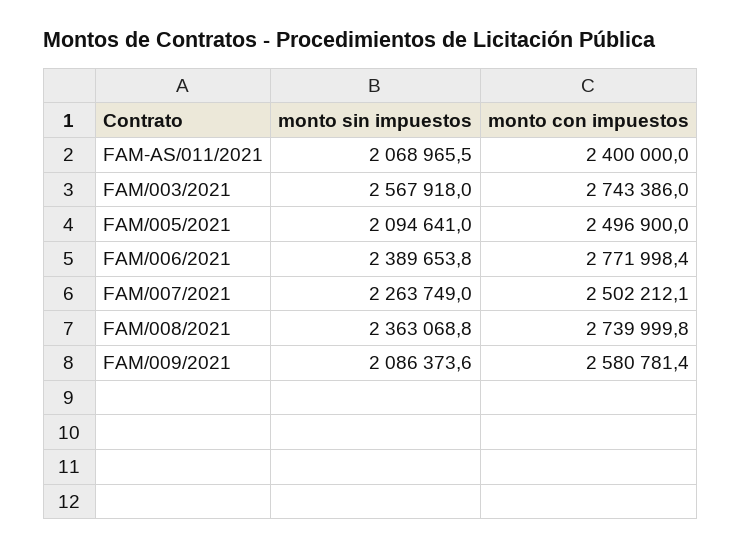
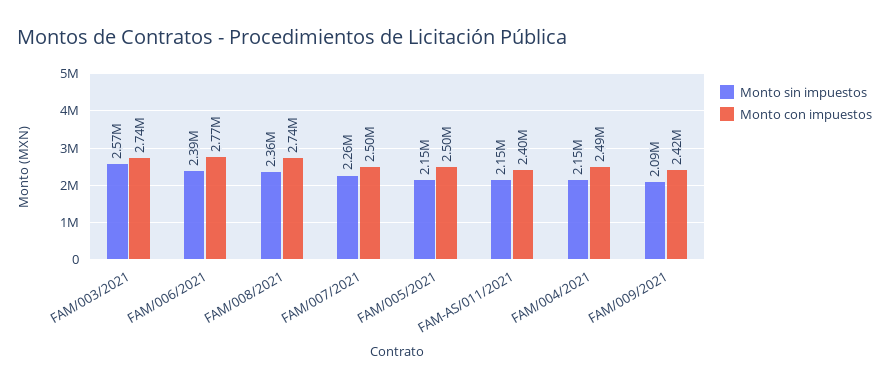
  {
    "monto sin impuestos": {
-     "FAM-AS/011/2021": 2068965.5,
+     "FAM-AS/011/2021": 2150000,
      "FAM/003/2021": 2567918,
-     "FAM/005/2021": 2094641,
+     "FAM/005/2021": 2150000,
      "FAM/006/2021": 2389653.8,
      "FAM/007/2021": 2263749,
      "FAM/008/2021": 2363068.8,
-     "FAM/009/2021": 2086373.6
+     "FAM/009/2021": 2086373.6,
+     "FAM/004/2021": 2150000
    },
    "monto con impuestos": {
      "FAM-AS/011/2021": 2400000,
      "FAM/003/2021": 2743386,
      "FAM/005/2021": 2496900,
      "FAM/006/2021": 2771998.4,
      "FAM/007/2021": 2502212.1,
      "FAM/008/2021": 2739999.8,
-     "FAM/009/2021": 2580781.4
+     "FAM/009/2021": 2420000,
+     "FAM/004/2021": 2490000
    }
  }

